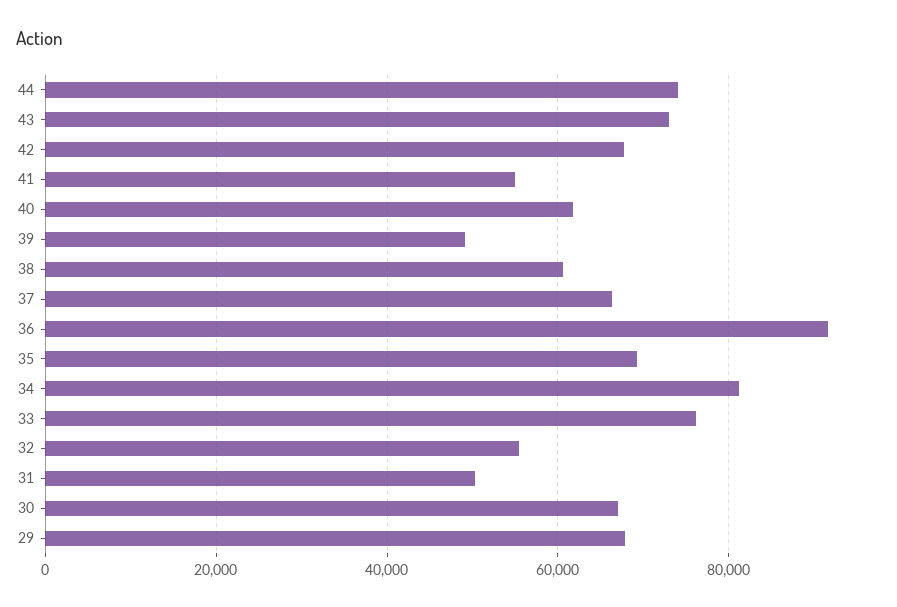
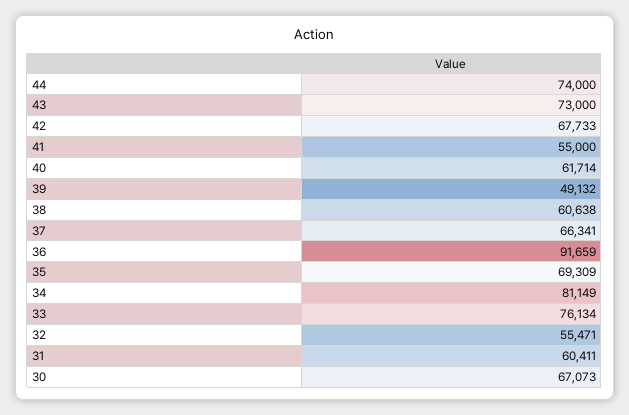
  {
    "44": 74000,
    "43": 73000,
    "42": 67733,
    "41": 55000,
    "40": 61714,
    "39": 49132,
    "38": 60638,
    "37": 66341,
    "36": 91659,
    "35": 69309,
    "34": 81149,
    "33": 76134,
    "32": 55471,
-   "31": 50000,
+   "31": 60411,
-   "30": 67073,
+   "30": 67073
-   "29": 68000
  }

